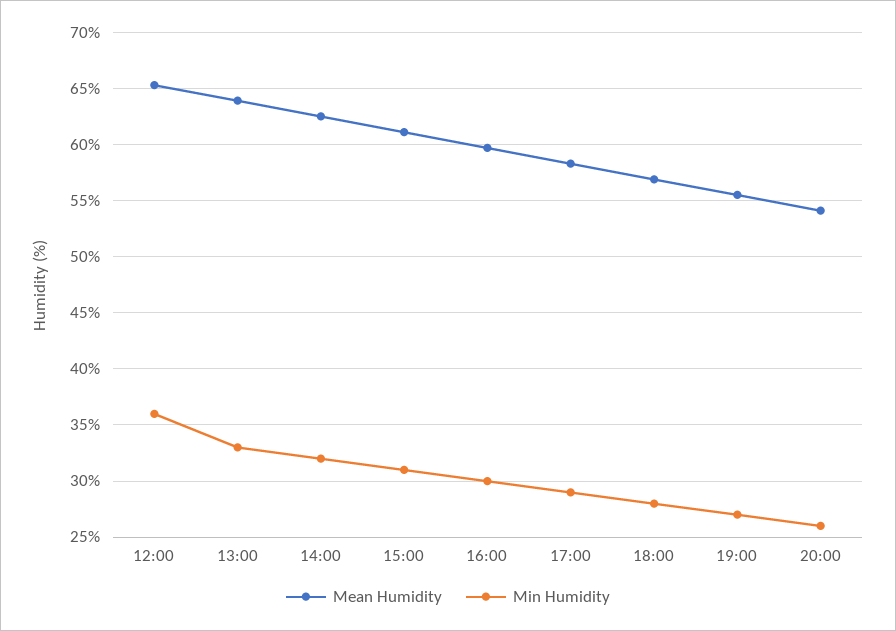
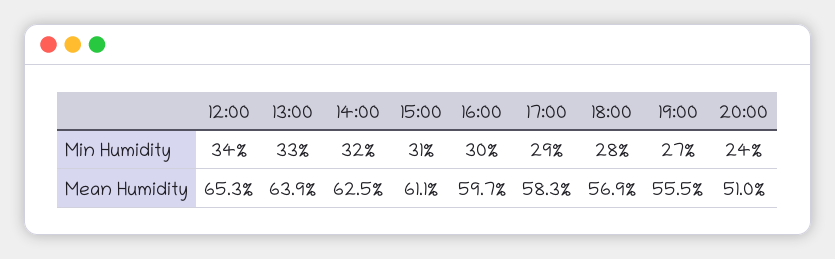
  {
    "Mean Humidity": {
      "12:00": 65.3,
      "13:00": 63.9,
      "14:00": 62.5,
      "15:00": 61.1,
      "16:00": 59.7,
      "17:00": 58.3,
      "18:00": 56.9,
      "19:00": 55.5,
-     "20:00": 54
+     "20:00": 51
    },
    "Min Humidity": {
-     "12:00": 36,
+     "12:00": 34,
      "13:00": 33,
      "14:00": 32,
      "15:00": 31,
      "16:00": 30,
      "17:00": 29,
      "18:00": 28,
      "19:00": 27,
-     "20:00": 26
+     "20:00": 24
    }
  }

